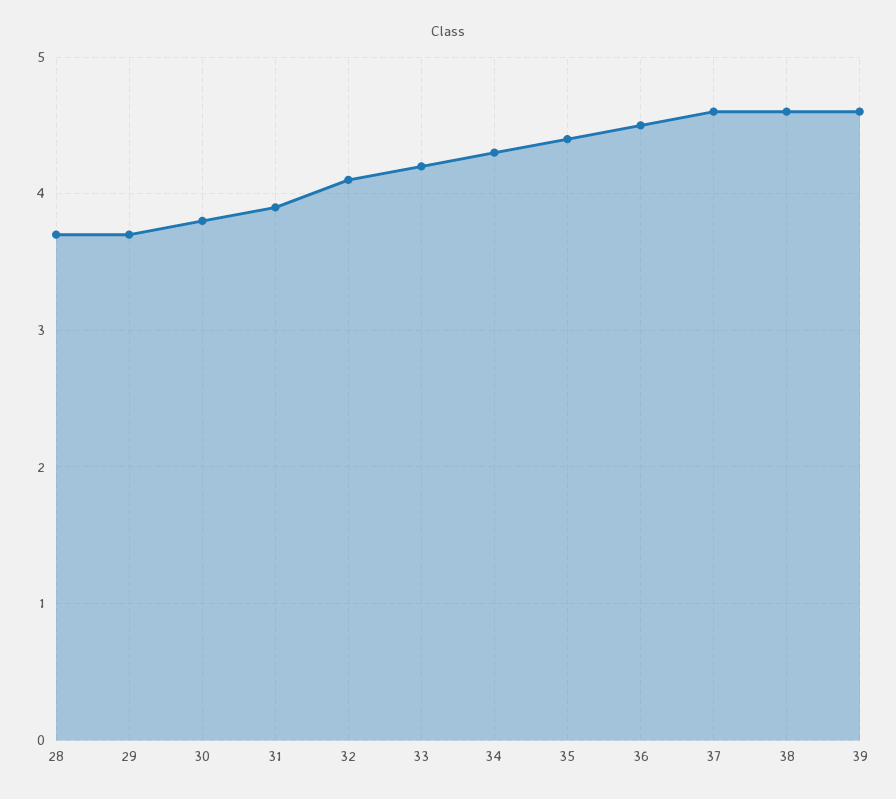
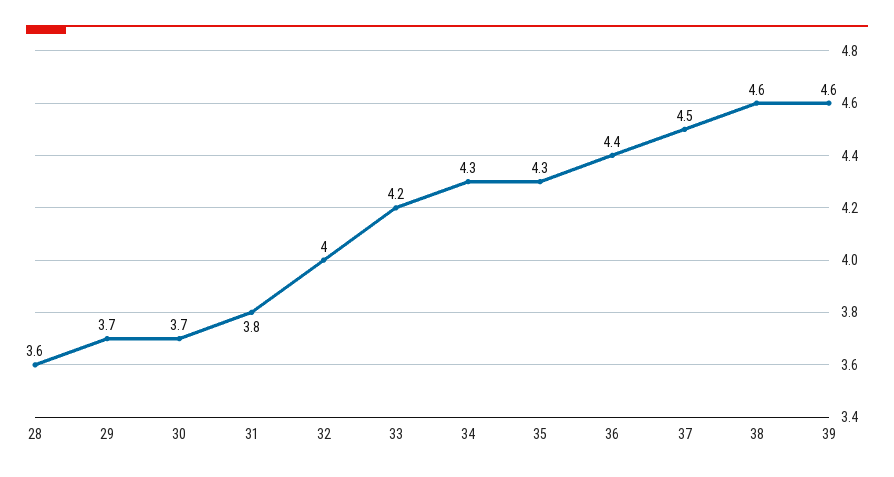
  {
-   "28": 3.7,
+   "28": 3.6,
    "29": 3.7,
-   "30": 3.8,
+   "30": 3.7,
-   "31": 3.9,
+   "31": 3.8,
-   "32": 4.1,
+   "32": 4,
    "33": 4.2,
    "34": 4.3,
-   "35": 4.4,
+   "35": 4.3,
-   "36": 4.5,
+   "36": 4.4,
-   "37": 4.6,
+   "37": 4.5,
    "38": 4.6,
    "39": 4.6
  }

